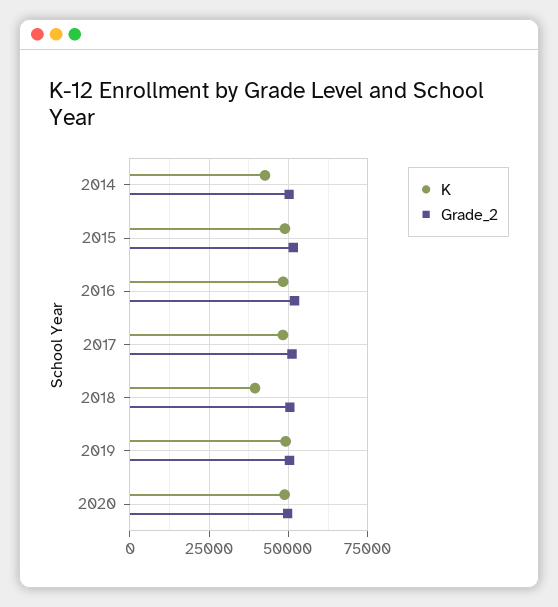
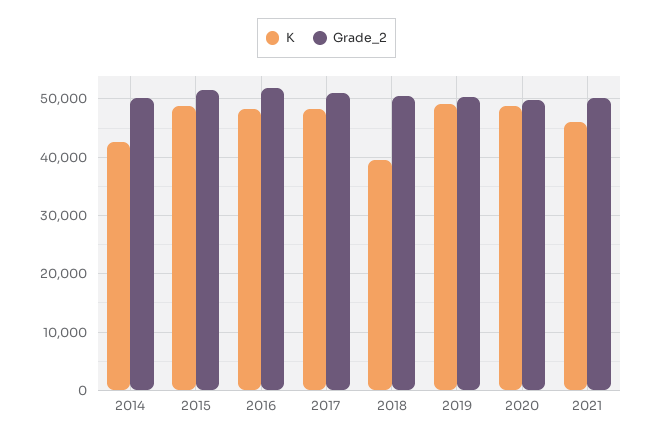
  {
    "K": {
      "2014": 42000,
      "2015": 48000,
      "2016": 48000,
      "2017": 48000,
      "2018": 40000,
      "2019": 50000,
-     "2020": 48000
+     "2020": 48000,
+     "2021": 46000
    },
    "Grade_2": {
      "2014": 50000,
      "2015": 52000,
      "2016": 52000,
      "2017": 52000,
      "2018": 50000,
      "2019": 50000,
-     "2020": 50000
+     "2020": 50000,
+     "2021": 50000
    }
  }

